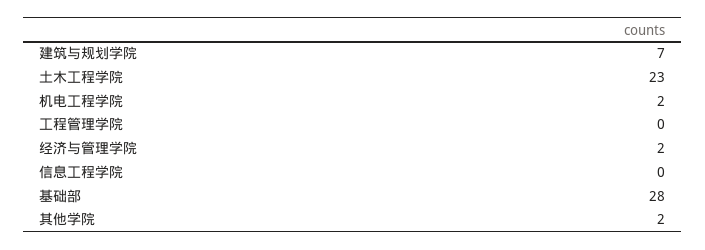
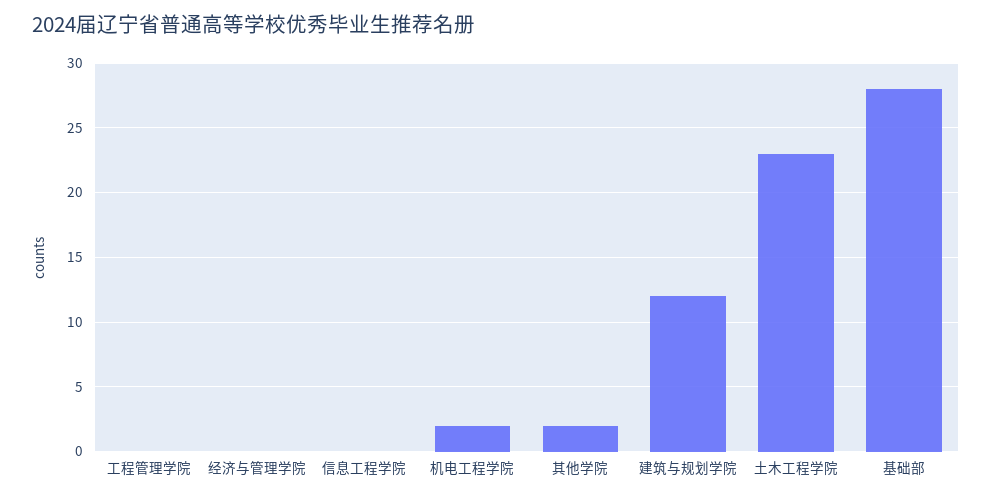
  {
-   "建筑与规划学院": 7,
+   "建筑与规划学院": 12,
    "土木工程学院": 23,
    "机电工程学院": 2,
    "工程管理学院": 0,
-   "经济与管理学院": 2,
+   "经济与管理学院": 0,
    "信息工程学院": 0,
    "基础部": 28,
    "其他学院": 2
  }

